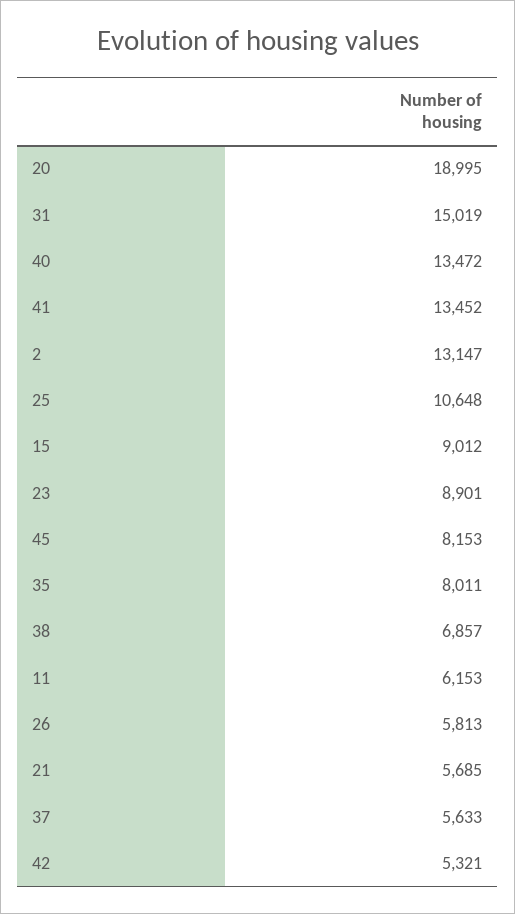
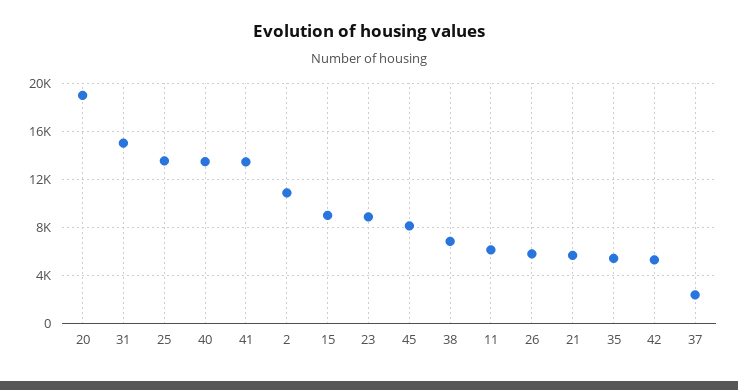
  {
    "20": 18995,
    "31": 15019,
    "40": 13472,
    "41": 13452,
-   "2": 13147,
+   "2": 11000,
-   "25": 10648,
+   "25": 13500,
    "15": 9012,
    "23": 8901,
    "45": 8153,
-   "35": 8011,
+   "35": 5500,
    "38": 6857,
    "11": 6153,
    "26": 5813,
    "21": 5685,
-   "37": 5633,
+   "37": 2500,
    "42": 5321
  }

